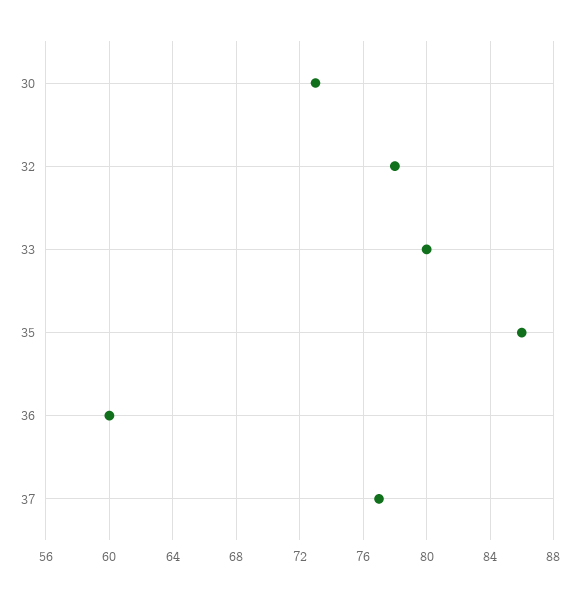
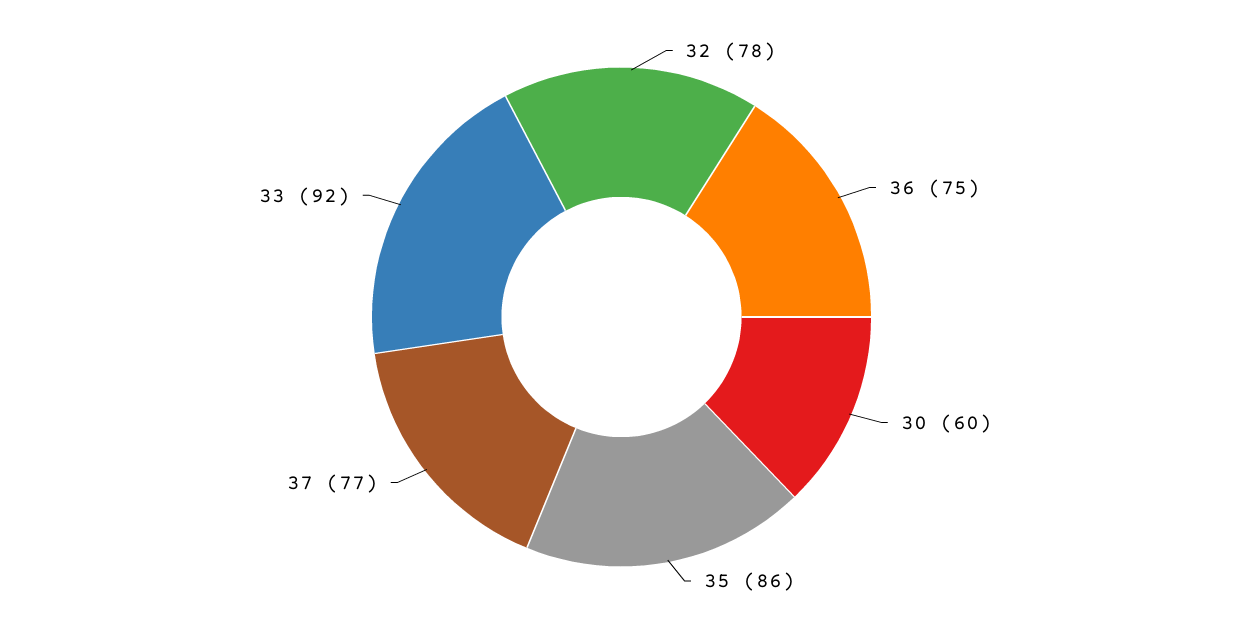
  {
-   "30": 73,
+   "30": 60,
    "32": 78,
-   "33": 80,
+   "33": 92,
    "35": 86,
-   "36": 60,
+   "36": 75,
    "37": 77
  }

